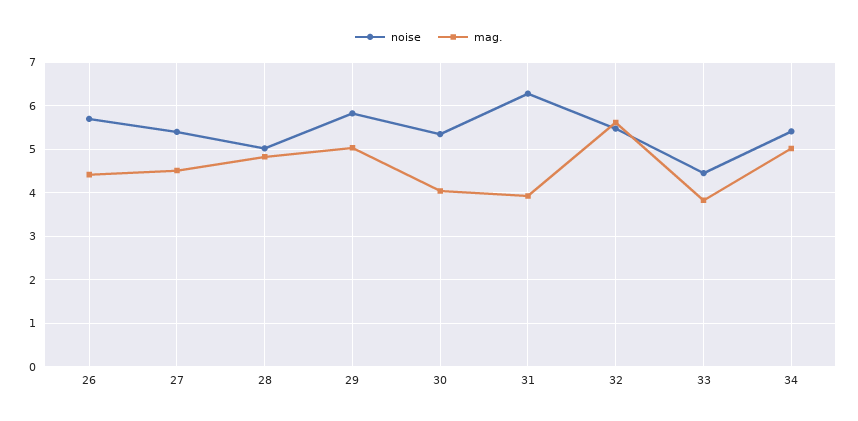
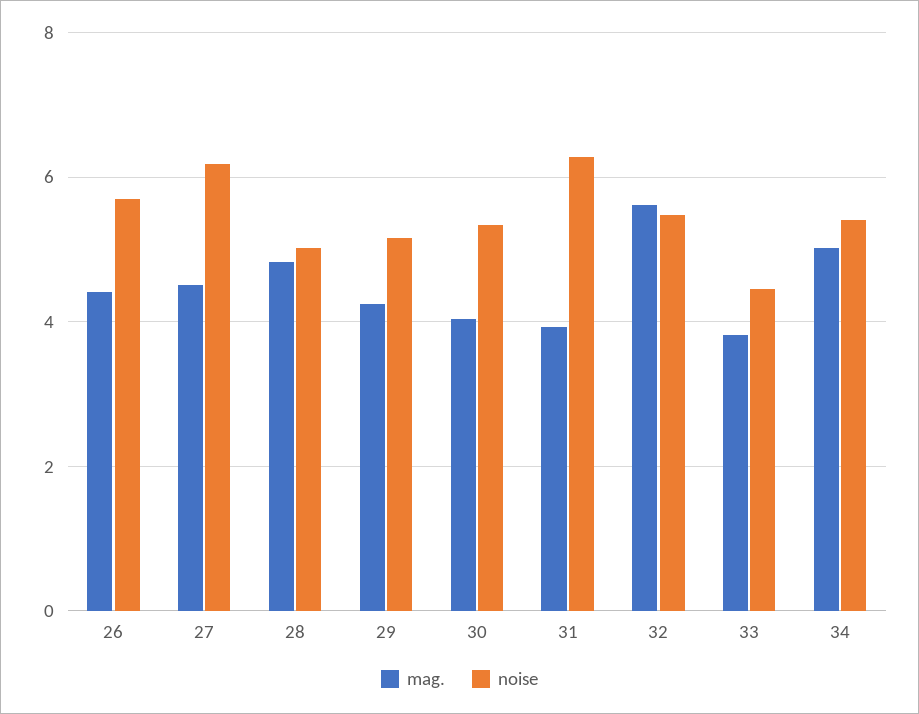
  {
    "noise": {
      "26": 5.8,
-     "27": 5.4,
+     "27": 6.2,
      "28": 5,
-     "29": 5.8,
+     "29": 5.2,
      "30": 5.4,
      "31": 6.2,
      "32": 5.4,
      "33": 4.4,
      "34": 5.4
    },
    "mag.": {
      "26": 4.4,
      "27": 4.6,
      "28": 4.8,
-     "29": 5,
+     "29": 4.2,
      "30": 4,
      "31": 4,
      "32": 5.6,
      "33": 3.8,
      "34": 5
    }
  }

